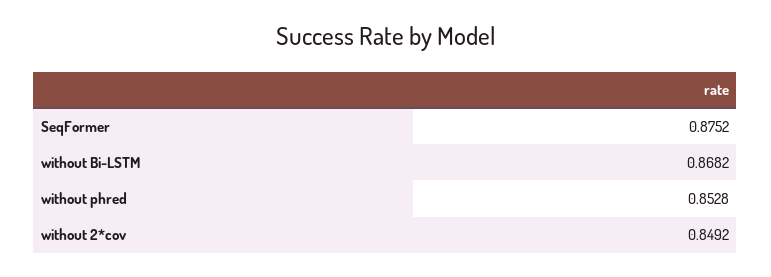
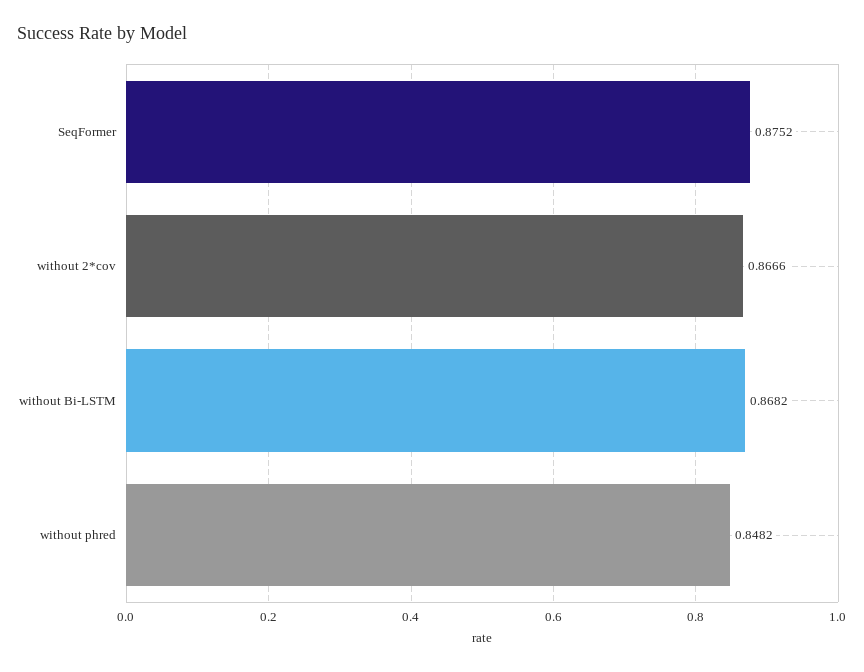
  {
    "SeqFormer": 0.8752,
    "without Bi-LSTM": 0.8682,
-   "without phred": 0.8528,
+   "without phred": 0.8482,
-   "without 2*cov": 0.8492
+   "without 2*cov": 0.8666
  }

